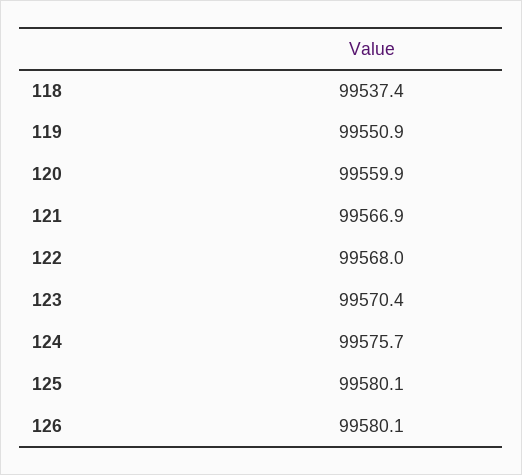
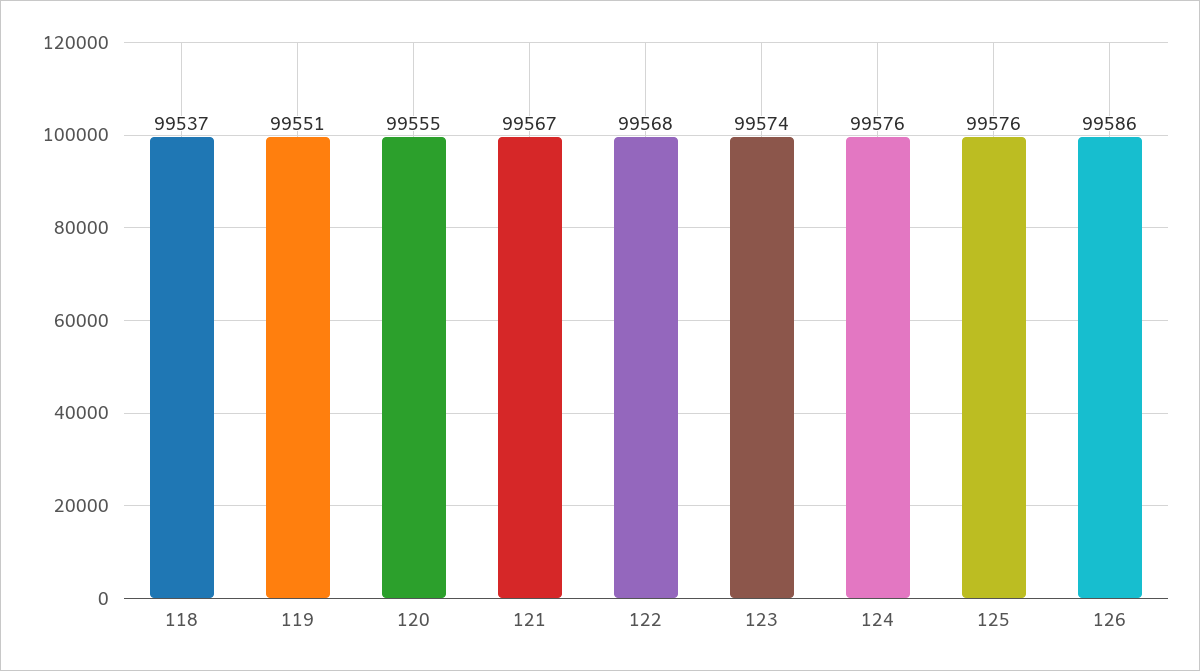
  {
    "118": 99537.4,
    "119": 99550.9,
-   "120": 99559.9,
+   "120": 99555,
    "121": 99566.9,
    "122": 99568,
-   "123": 99570.4,
+   "123": 99574,
    "124": 99575.7,
-   "125": 99580.1,
+   "125": 99576,
-   "126": 99580.1
+   "126": 99586
  }

